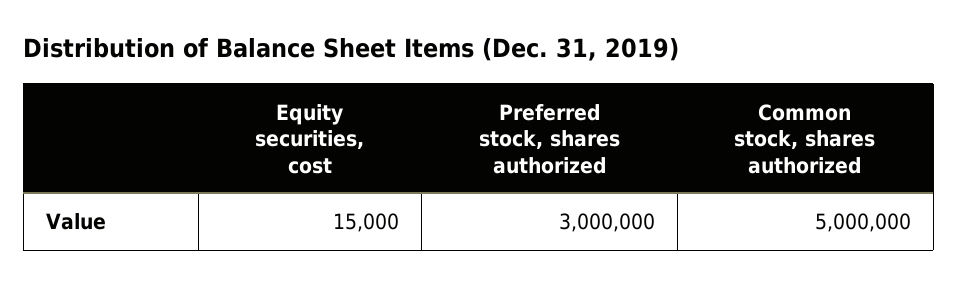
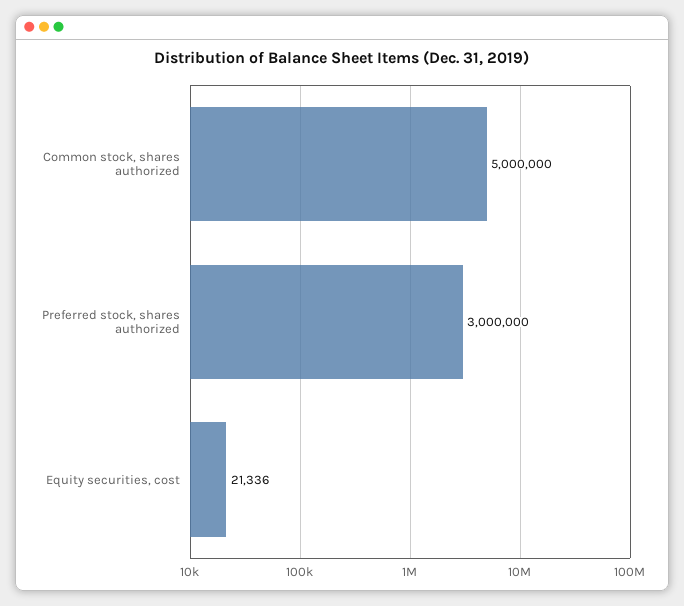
  {
-   "Equity securities, cost": 15000,
+   "Equity securities, cost": 21336,
    "Preferred stock, shares authorized": 3000000,
    "Common stock, shares authorized": 5000000
  }

